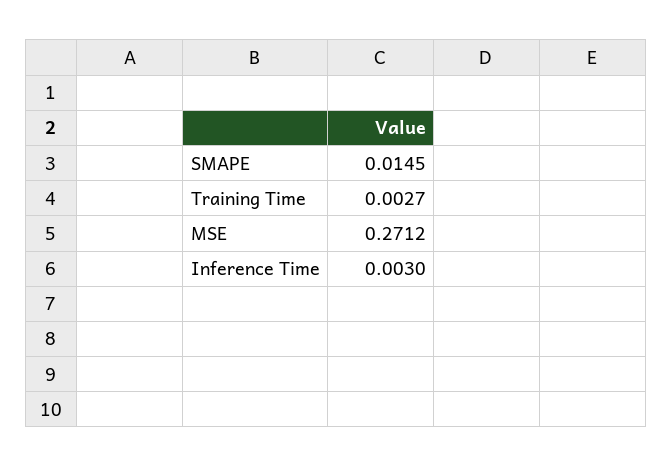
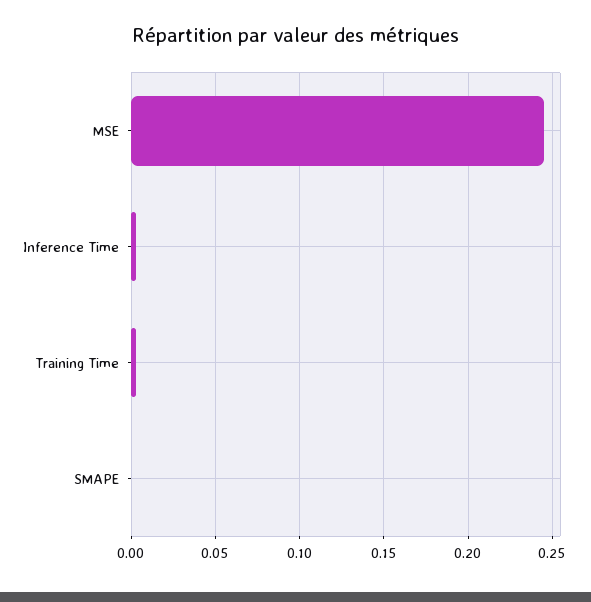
  {
-   "SMAPE": 0.0145,
+   "SMAPE": 0,
    "Training Time": 0.0027,
-   "MSE": 0.2712,
+   "MSE": 0.245,
    "Inference Time": 0.003
  }

